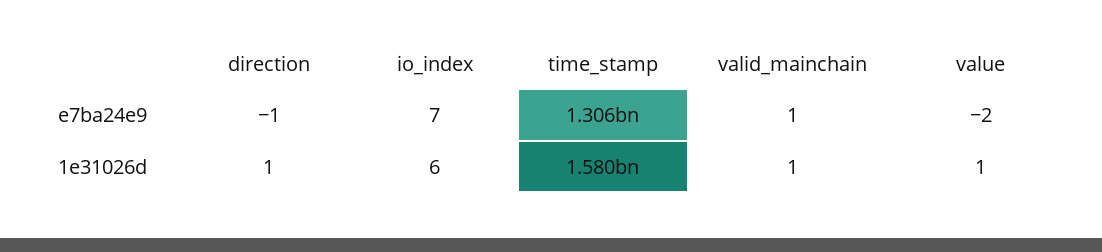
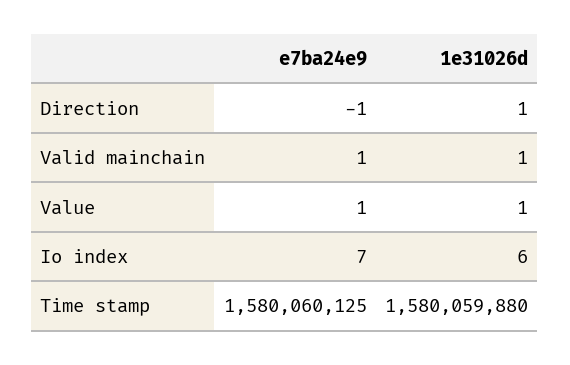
  {
    "direction": {
      "e7ba24e9": -1,
      "1e31026d": 1
    },
    "io_index": {
      "e7ba24e9": 7,
      "1e31026d": 6
    },
    "time_stamp": {
-     "e7ba24e9": 1306000000,
+     "e7ba24e9": 1580060125,
      "1e31026d": 1580059880
    },
    "valid_mainchain": {
      "e7ba24e9": 1,
      "1e31026d": 1
    },
    "value": {
-     "e7ba24e9": -2,
+     "e7ba24e9": 1,
      "1e31026d": 1
    }
  }

